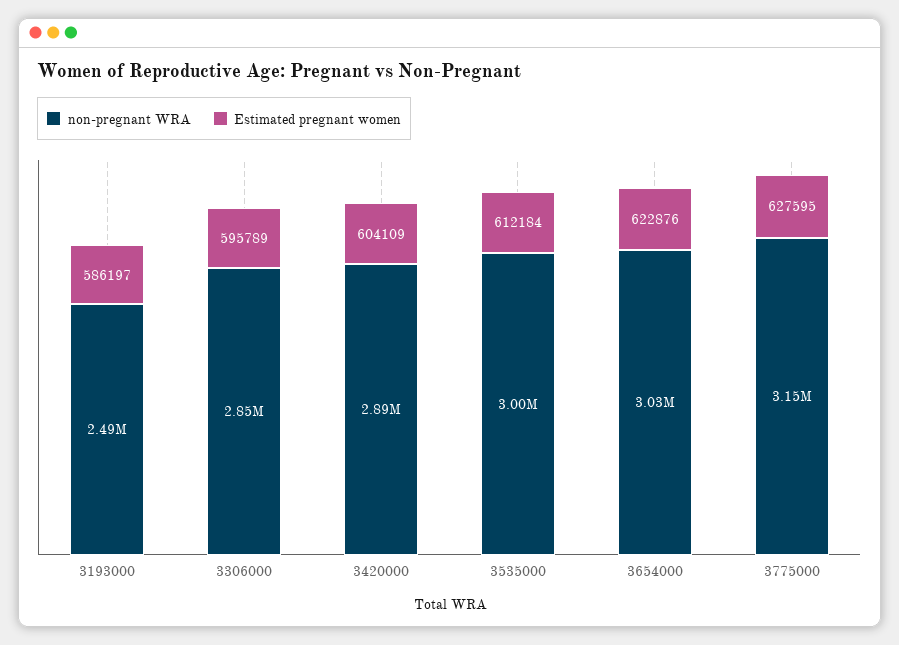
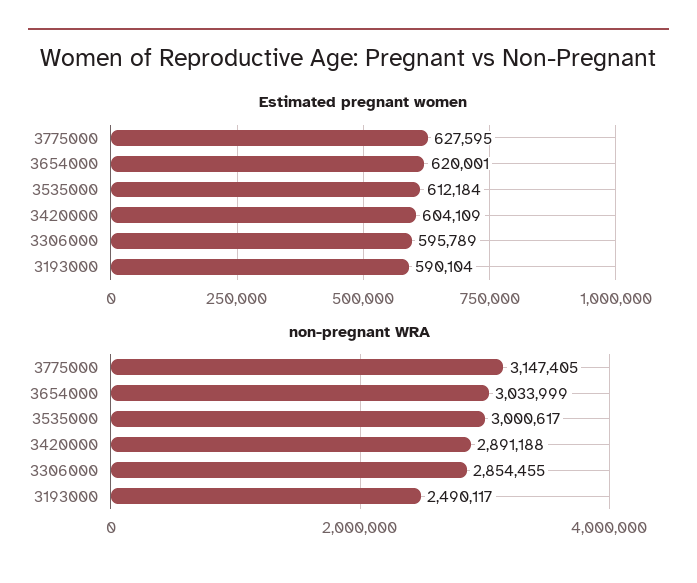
  {
    "non-pregnant WRA": {
      "3193000": 2490117,
      "3306000": 2854455,
      "3420000": 2891188,
      "3535000": 3000617,
      "3654000": 3033999,
      "3775000": 3147405
    },
    "Estimated pregnant women": {
-     "3193000": 586197,
+     "3193000": 590104,
      "3306000": 595789,
      "3420000": 604109,
      "3535000": 612184,
-     "3654000": 622876,
+     "3654000": 620001,
      "3775000": 627595
    }
  }

